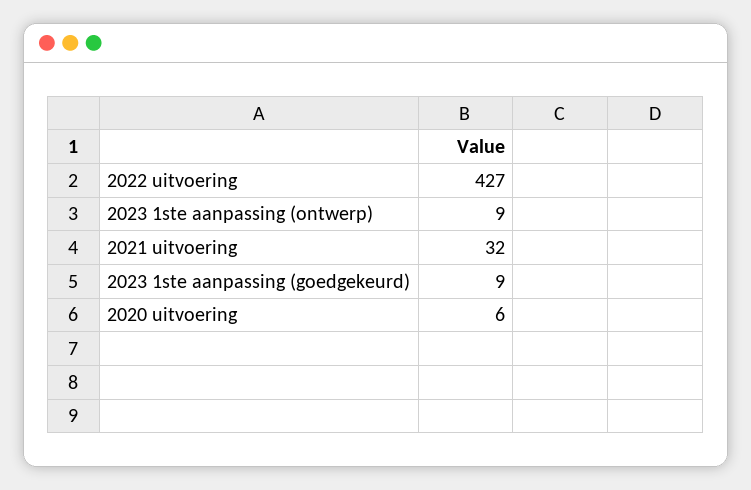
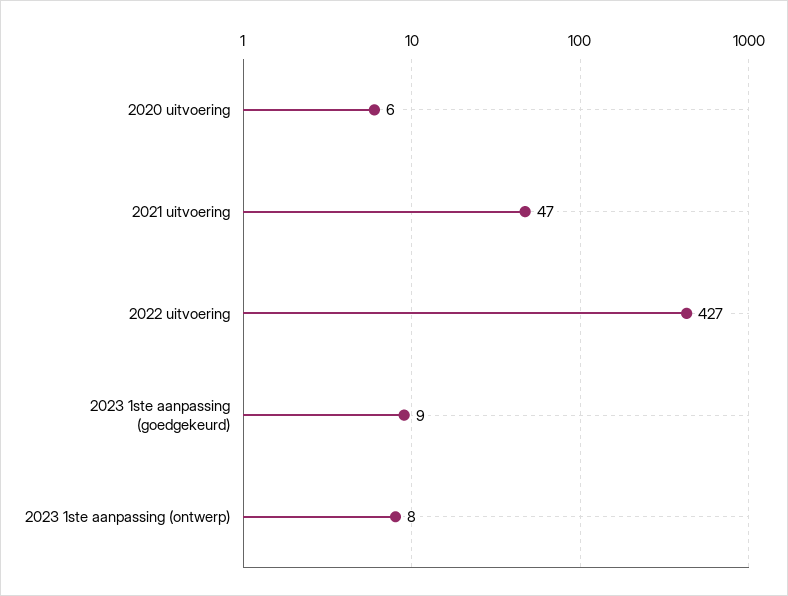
  {
    "2022 uitvoering": 427,
-   "2023 1ste aanpassing (ontwerp)": 9,
+   "2023 1ste aanpassing (ontwerp)": 8,
-   "2021 uitvoering": 32,
+   "2021 uitvoering": 47,
    "2023 1ste aanpassing (goedgekeurd)": 9,
    "2020 uitvoering": 6
  }

